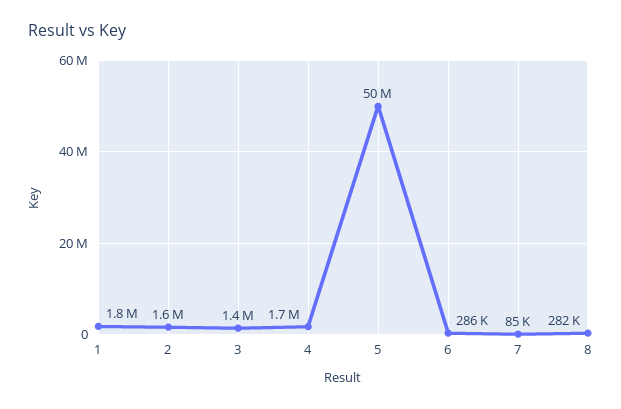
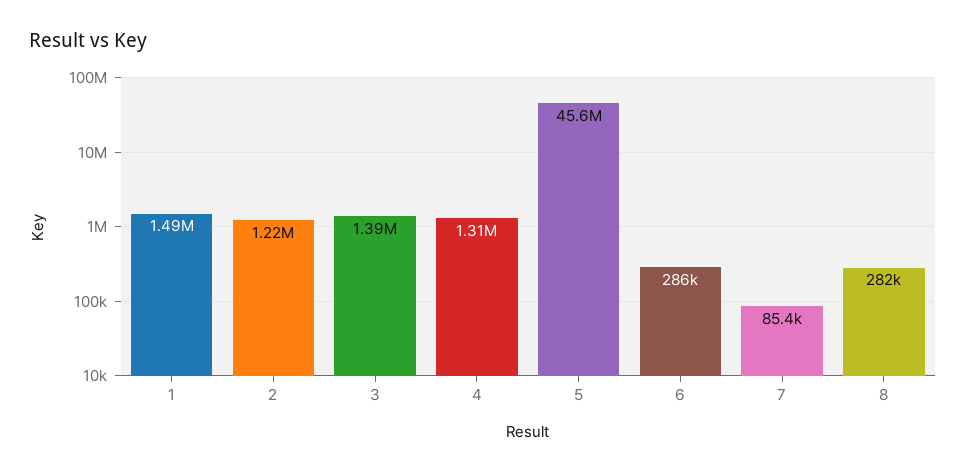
  {
-   "1": 1800000,
+   "1": 1490000,
-   "2": 1600000,
+   "2": 1220000,
    "3": 1390000,
-   "4": 1700000,
+   "4": 1310000,
-   "5": 50000000,
+   "5": 45600000,
    "6": 286000,
    "7": 85400,
    "8": 282000
  }

